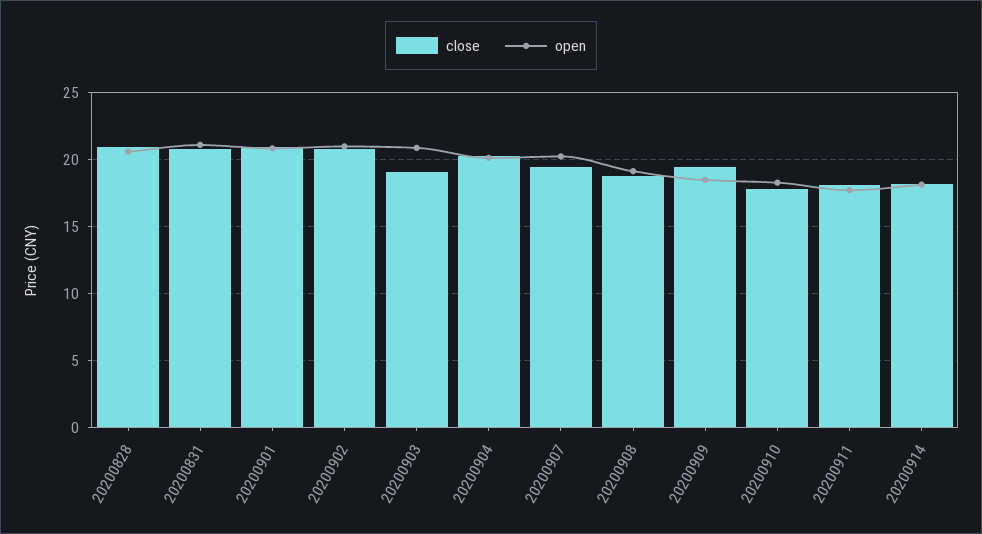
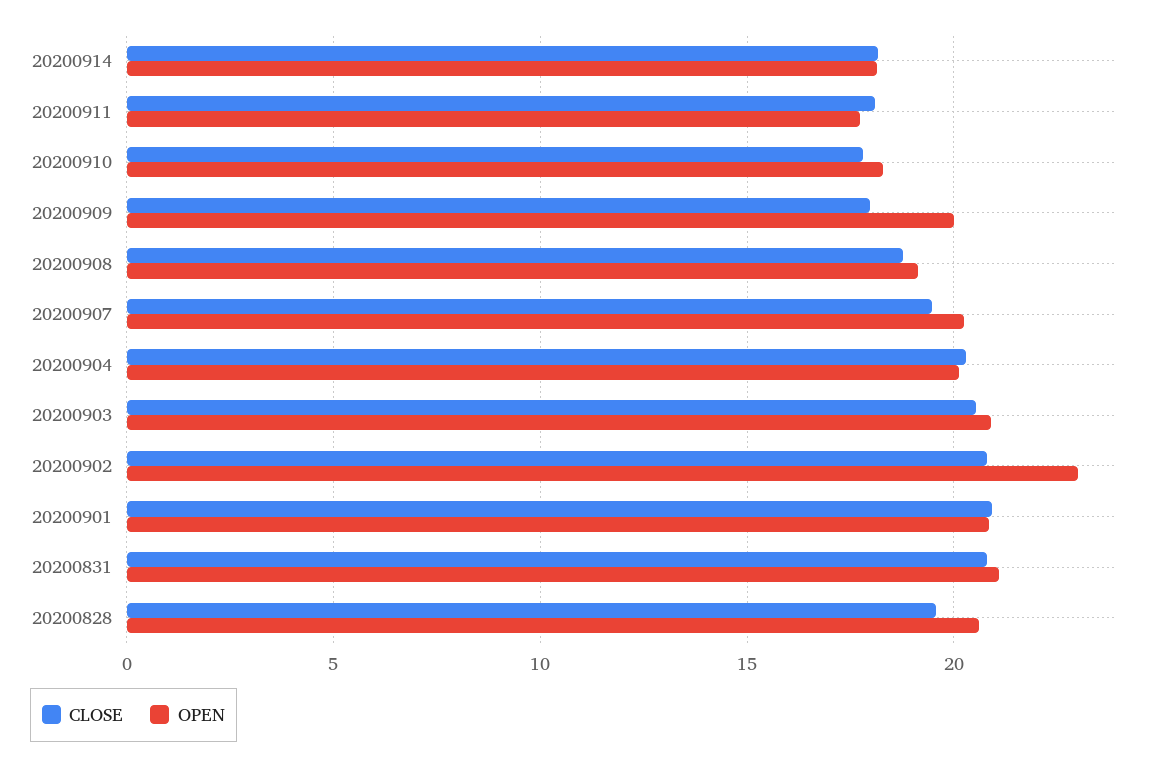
  {
    "close": {
-     "20200828": 21,
+     "20200828": 19.5,
      "20200831": 21,
      "20200901": 21,
      "20200902": 21,
-     "20200903": 19,
+     "20200903": 20.5,
      "20200904": 20.5,
      "20200907": 19.5,
      "20200908": 19,
-     "20200909": 19.5,
+     "20200909": 18,
      "20200910": 18,
      "20200911": 18,
      "20200914": 18
    },
    "open": {
      "20200828": 20.5,
      "20200831": 21,
      "20200901": 21,
-     "20200902": 21,
+     "20200902": 23,
      "20200903": 21,
      "20200904": 20,
      "20200907": 20.5,
      "20200908": 19,
-     "20200909": 18.5,
+     "20200909": 20,
      "20200910": 18.5,
      "20200911": 17.5,
      "20200914": 18
    }
  }

